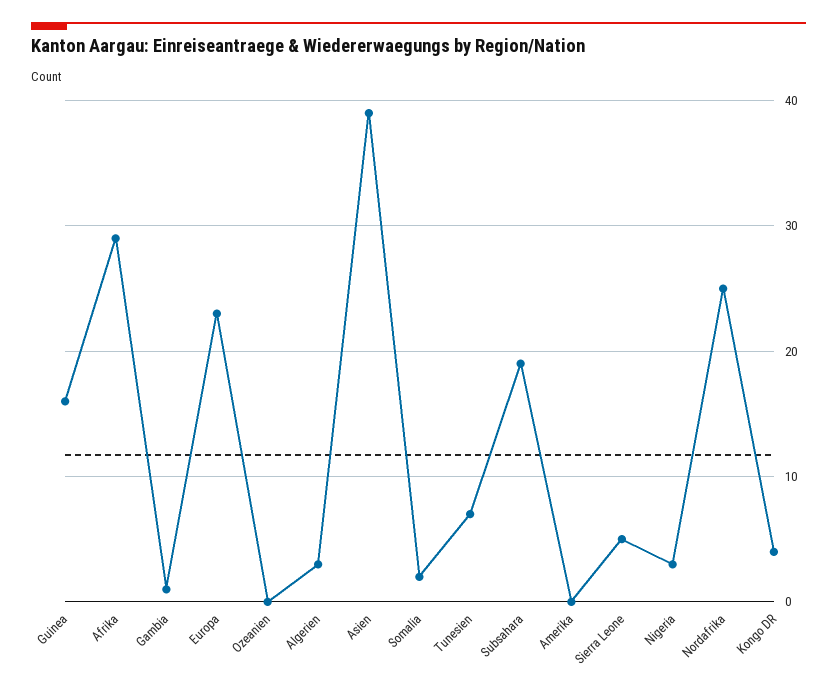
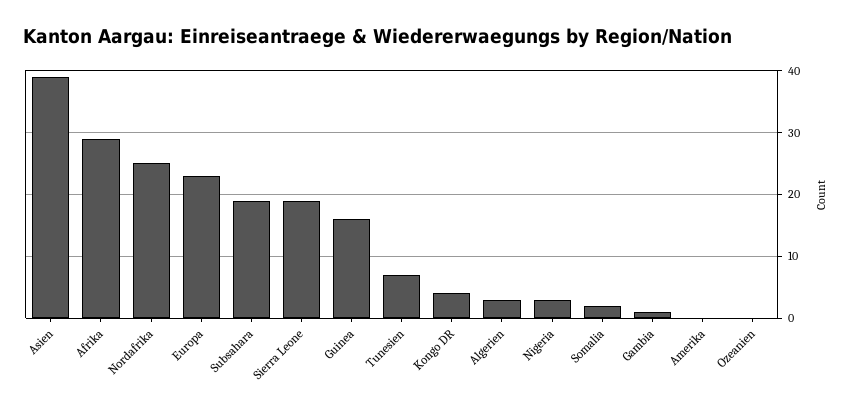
  {
    "Guinea": 16,
    "Afrika": 29,
    "Gambia": 1,
    "Europa": 23,
    "Ozeanien": 0,
    "Algerien": 3,
    "Asien": 39,
    "Somalia": 2,
    "Tunesien": 7,
    "Subsahara": 19,
    "Amerika": 0,
-   "Sierra Leone": 5,
+   "Sierra Leone": 19,
    "Nigeria": 3,
    "Nordafrika": 25,
    "Kongo DR": 4
  }

